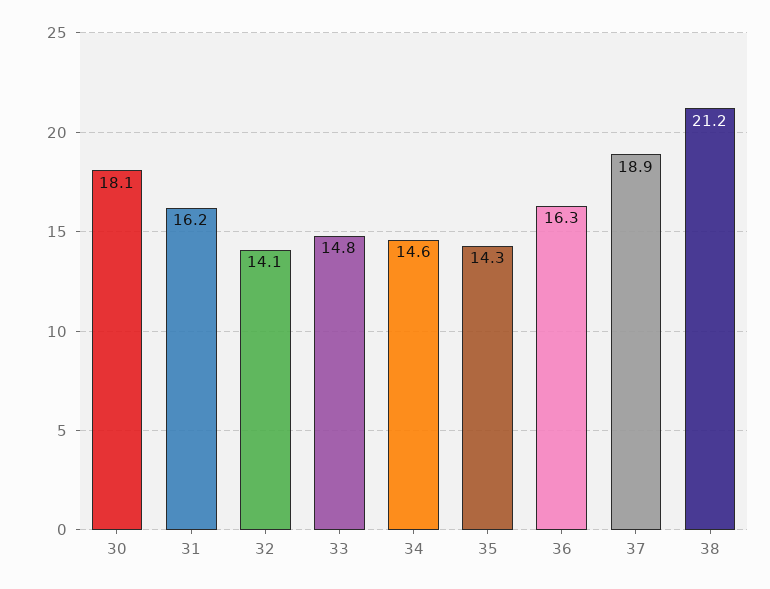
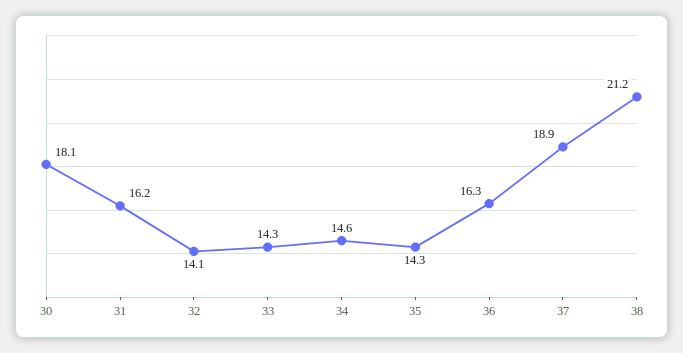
  {
    "30": 18.1,
    "31": 16.2,
    "32": 14.1,
-   "33": 14.8,
+   "33": 14.3,
    "34": 14.6,
    "35": 14.3,
    "36": 16.3,
    "37": 18.9,
    "38": 21.2
  }

